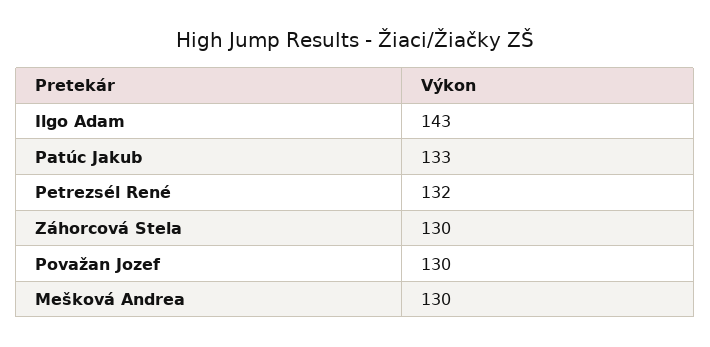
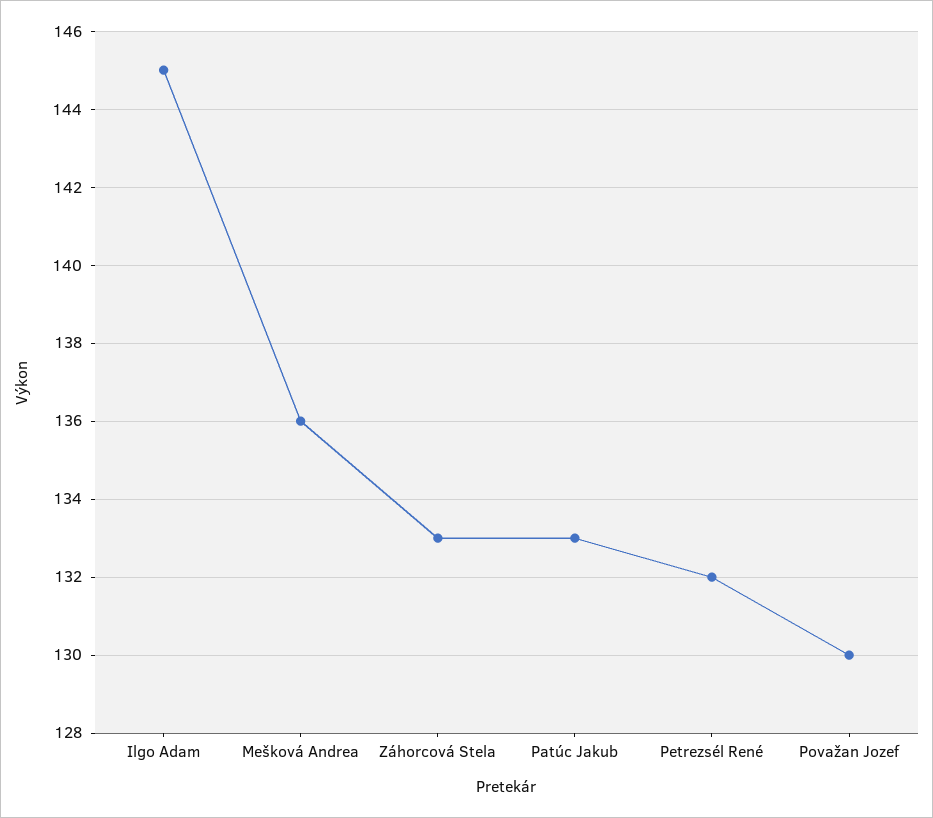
  {
-   "Ilgo Adam": 143,
+   "Ilgo Adam": 145,
    "Patúc Jakub": 133,
    "Petrezsél René": 132,
-   "Záhorcová Stela": 130,
+   "Záhorcová Stela": 133,
    "Považan Jozef": 130,
-   "Mešková Andrea": 130
+   "Mešková Andrea": 136
  }

